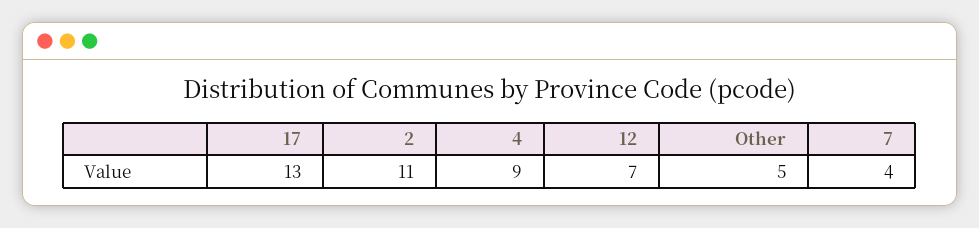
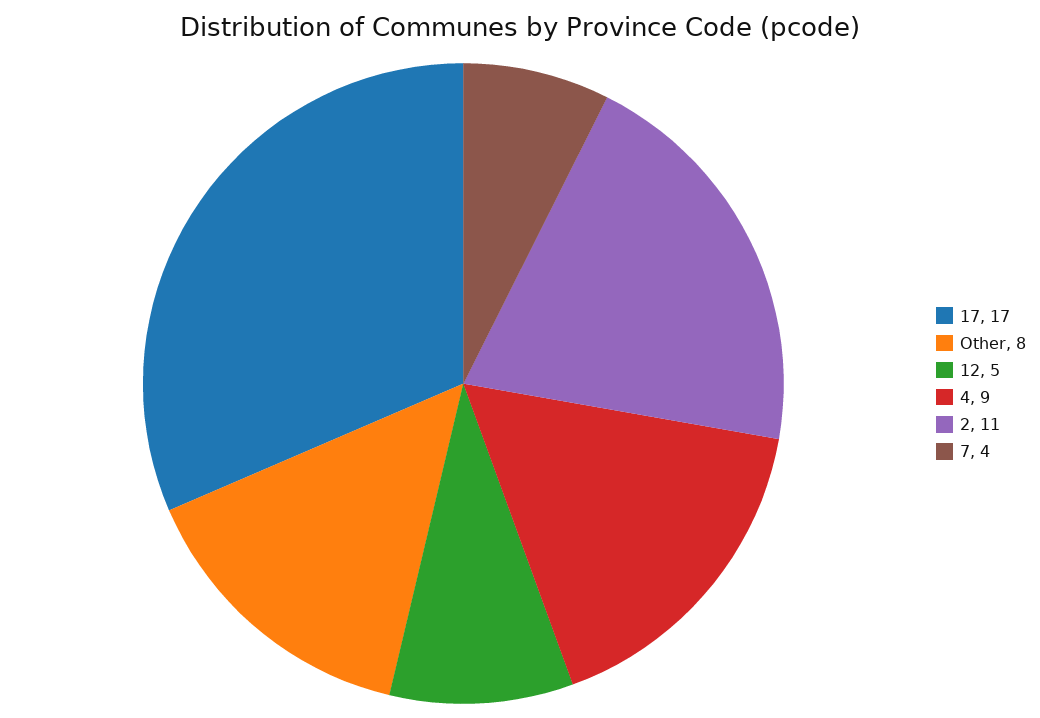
  {
-   "17": 13,
+   "17": 17,
    "2": 11,
    "4": 9,
-   "12": 7,
+   "12": 5,
-   "Other": 5,
+   "Other": 8,
    "7": 4
  }

